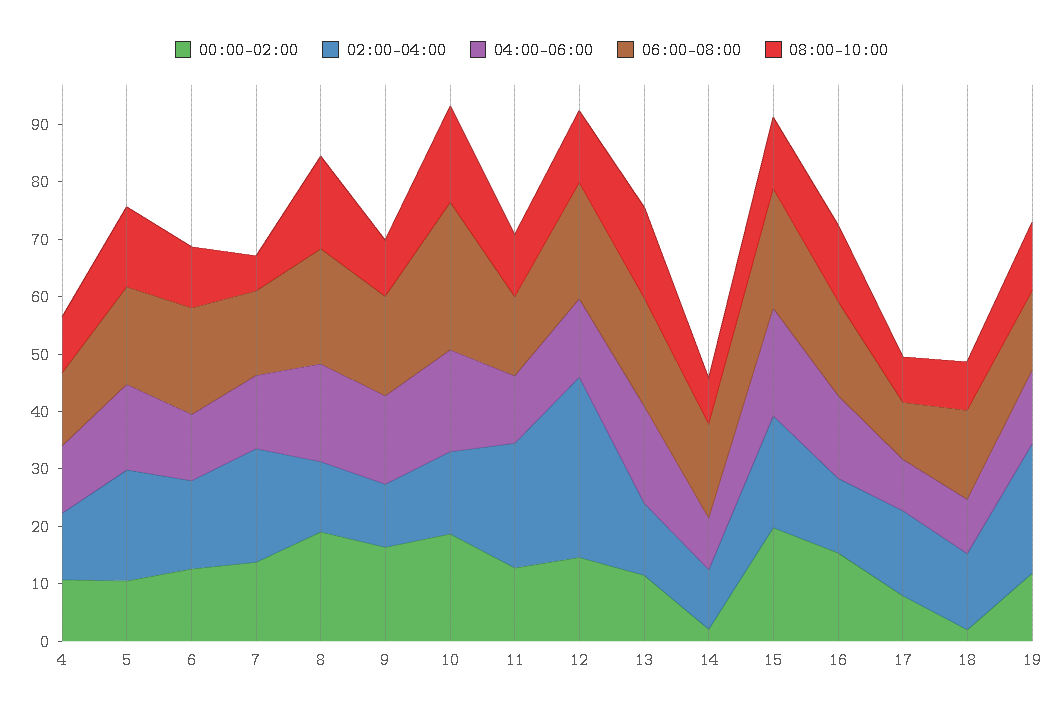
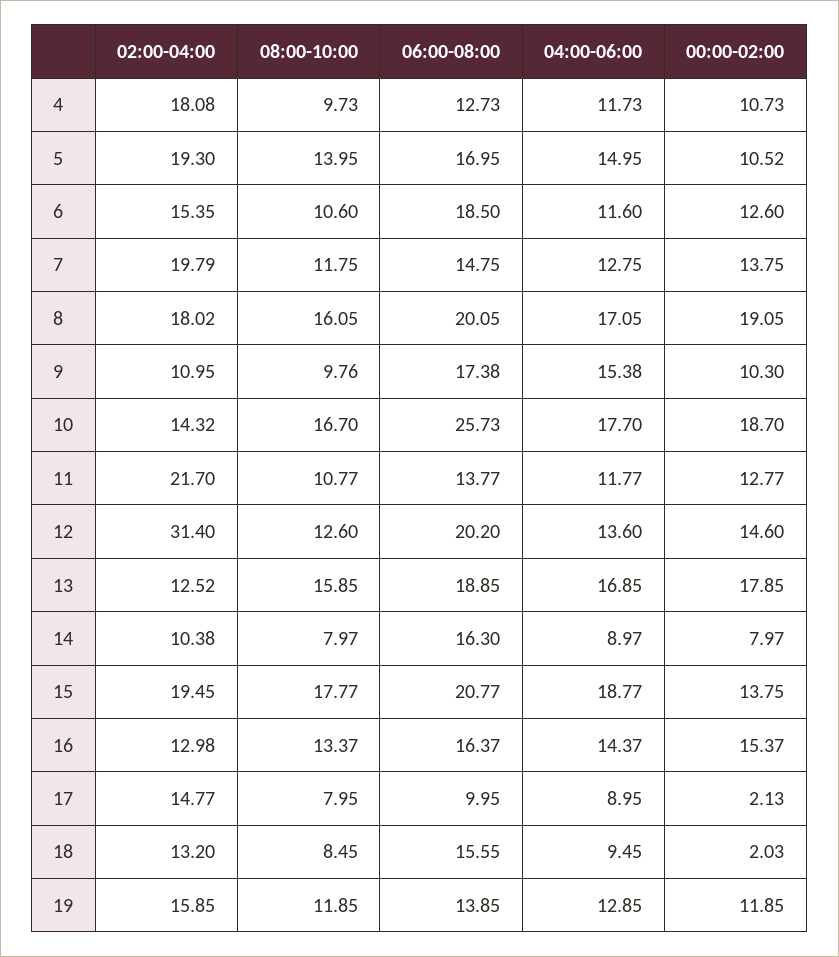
  {
    "00:00-02:00": {
      "4": 10.73,
      "5": 10.52,
      "6": 12.6,
      "7": 13.75,
      "8": 19.05,
-     "9": 16,
+     "9": 10.3,
      "10": 18.7,
      "11": 12.77,
      "12": 14.6,
-     "13": 12,
+     "13": 17.85,
-     "14": 2,
+     "14": 7.97,
-     "15": 20,
+     "15": 13.75,
      "16": 15.37,
-     "17": 8,
+     "17": 2.13,
      "18": 2.03,
      "19": 11.85
    },
    "02:00-04:00": {
-     "4": 12,
+     "4": 18.08,
      "5": 19.3,
      "6": 15.35,
      "7": 19.79,
-     "8": 12,
+     "8": 18.02,
      "9": 10.95,
      "10": 14.32,
      "11": 21.7,
      "12": 31.4,
      "13": 12.52,
      "14": 10.38,
      "15": 19.45,
      "16": 12.98,
      "17": 14.77,
      "18": 13.2,
-     "19": 22
+     "19": 15.85
    },
    "04:00-06:00": {
      "4": 11.73,
      "5": 14.95,
      "6": 11.6,
      "7": 12.75,
      "8": 17.05,
      "9": 15.38,
      "10": 17.7,
      "11": 11.77,
      "12": 13.6,
      "13": 16.85,
      "14": 8.97,
      "15": 18.77,
      "16": 14.37,
      "17": 8.95,
      "18": 9.45,
      "19": 12.85
    },
    "06:00-08:00": {
      "4": 12.73,
      "5": 16.95,
      "6": 18.5,
      "7": 14.75,
      "8": 20.05,
      "9": 17.38,
      "10": 25.73,
      "11": 13.77,
      "12": 20.2,
      "13": 18.85,
      "14": 16.3,
      "15": 20.77,
      "16": 16.37,
      "17": 9.95,
      "18": 15.55,
      "19": 13.85
    },
    "08:00-10:00": {
      "4": 9.73,
      "5": 13.95,
      "6": 10.6,
-     "7": 6,
+     "7": 11.75,
      "8": 16.05,
      "9": 9.76,
      "10": 16.7,
      "11": 10.77,
      "12": 12.6,
      "13": 15.85,
      "14": 7.97,
-     "15": 12,
+     "15": 17.77,
      "16": 13.37,
      "17": 7.95,
      "18": 8.45,
      "19": 11.85
    }
  }

